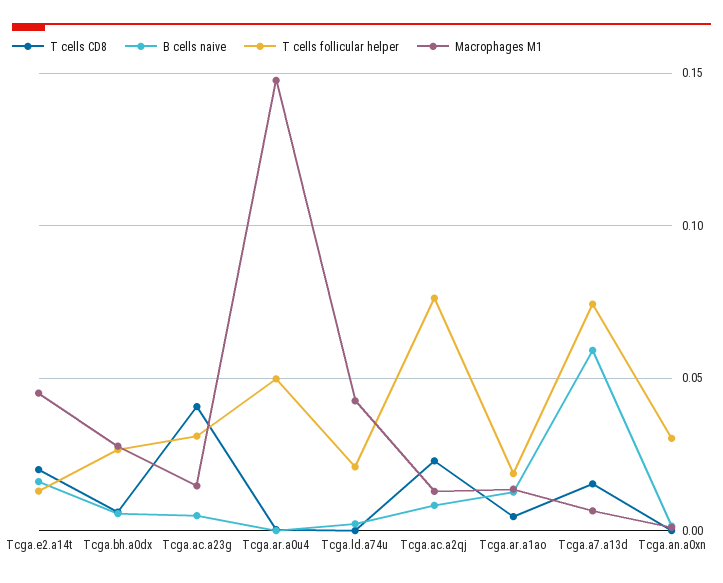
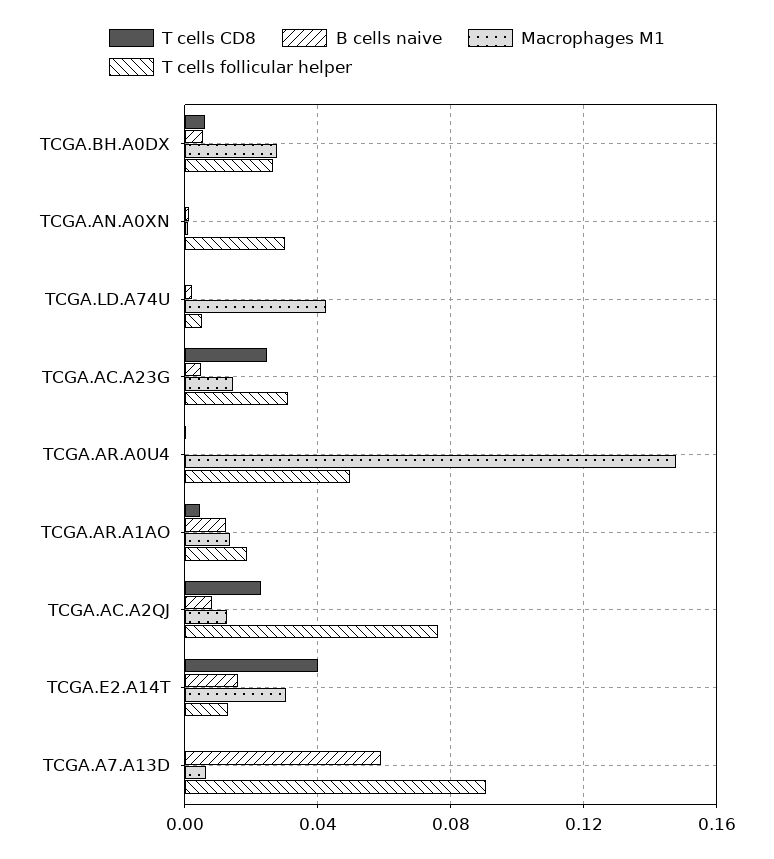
  {
    "T cells CD8": {
-     "Tcga.e2.a14t": 0.02,
+     "Tcga.e2.a14t": 0.04,
      "Tcga.bh.a0dx": 0.005,
-     "Tcga.ac.a23g": 0.04,
+     "Tcga.ac.a23g": 0.025,
      "Tcga.ar.a0u4": 0,
      "Tcga.ld.a74u": 0,
      "Tcga.ac.a2qj": 0.025,
      "Tcga.ar.a1ao": 0.005,
-     "Tcga.a7.a13d": 0.015,
+     "Tcga.a7.a13d": 0,
      "Tcga.an.a0xn": 0
    },
    "B cells naive": {
      "Tcga.e2.a14t": 0.015,
      "Tcga.bh.a0dx": 0.005,
      "Tcga.ac.a23g": 0.005,
      "Tcga.ar.a0u4": 0,
      "Tcga.ld.a74u": 0,
      "Tcga.ac.a2qj": 0.01,
      "Tcga.ar.a1ao": 0.015,
      "Tcga.a7.a13d": 0.06,
      "Tcga.an.a0xn": 0
    },
    "T cells follicular helper": {
      "Tcga.e2.a14t": 0.015,
      "Tcga.bh.a0dx": 0.025,
      "Tcga.ac.a23g": 0.03,
      "Tcga.ar.a0u4": 0.05,
-     "Tcga.ld.a74u": 0.02,
+     "Tcga.ld.a74u": 0.005,
      "Tcga.ac.a2qj": 0.075,
      "Tcga.ar.a1ao": 0.02,
-     "Tcga.a7.a13d": 0.075,
+     "Tcga.a7.a13d": 0.09,
      "Tcga.an.a0xn": 0.03
    },
    "Macrophages M1": {
-     "Tcga.e2.a14t": 0.045,
+     "Tcga.e2.a14t": 0.03,
      "Tcga.bh.a0dx": 0.03,
      "Tcga.ac.a23g": 0.015,
      "Tcga.ar.a0u4": 0.15,
      "Tcga.ld.a74u": 0.045,
      "Tcga.ac.a2qj": 0.015,
      "Tcga.ar.a1ao": 0.015,
      "Tcga.a7.a13d": 0.005,
      "Tcga.an.a0xn": 0
    }
  }

